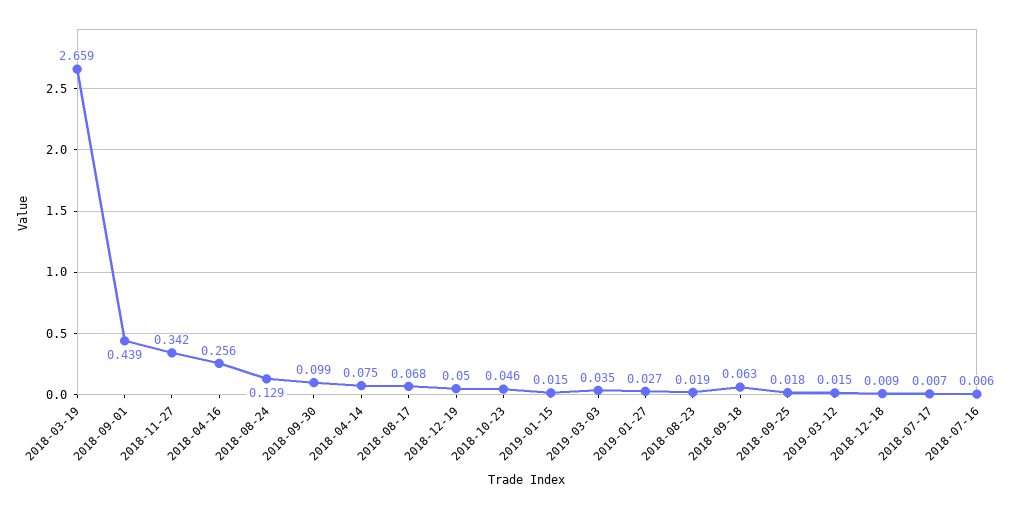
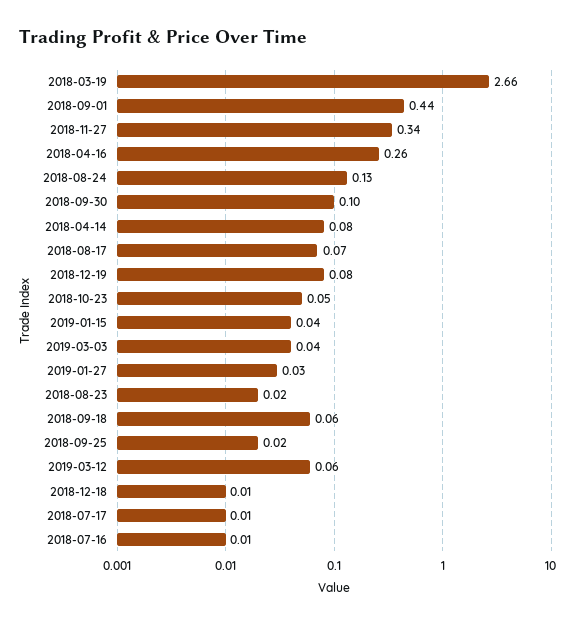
  {
    "2018-03-19": 2.659,
    "2018-09-01": 0.439,
    "2018-11-27": 0.342,
    "2018-04-16": 0.256,
    "2018-08-24": 0.129,
    "2018-09-30": 0.099,
    "2018-04-14": 0.075,
    "2018-08-17": 0.068,
-   "2018-12-19": 0.05,
+   "2018-12-19": 0.08,
    "2018-10-23": 0.046,
-   "2019-01-15": 0.015,
+   "2019-01-15": 0.04,
    "2019-03-03": 0.035,
    "2019-01-27": 0.027,
    "2018-08-23": 0.019,
    "2018-09-18": 0.063,
    "2018-09-25": 0.018,
-   "2019-03-12": 0.015,
+   "2019-03-12": 0.06,
    "2018-12-18": 0.009,
    "2018-07-17": 0.007,
    "2018-07-16": 0.006
  }

